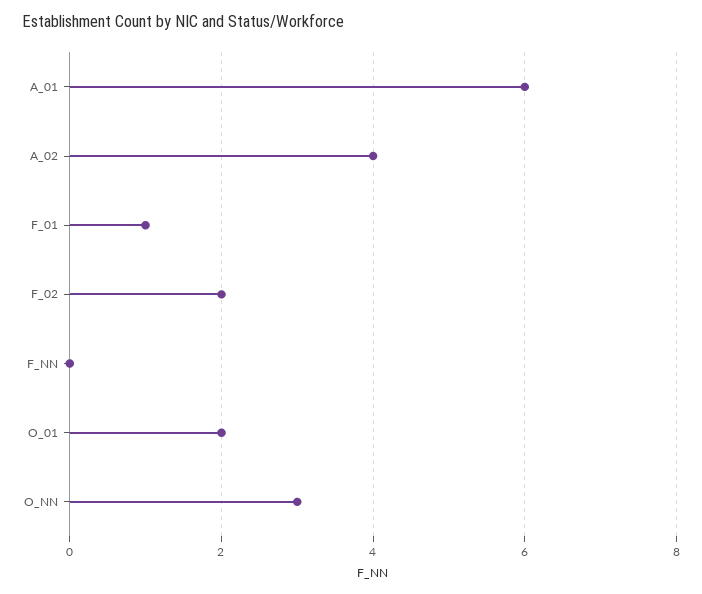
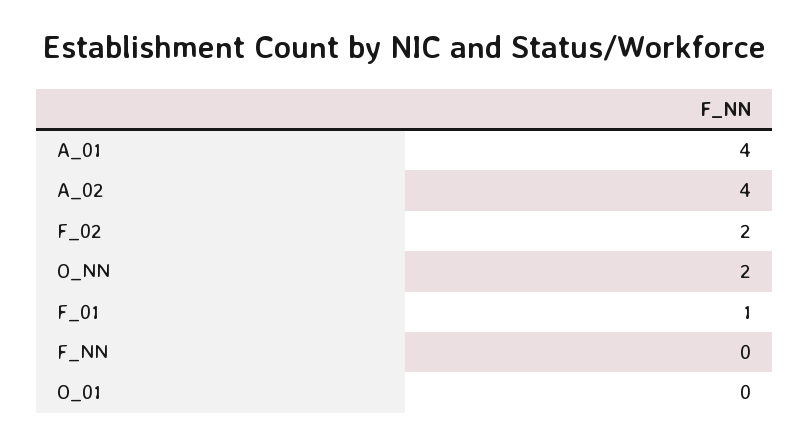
  {
-   "A_01": 6,
+   "A_01": 4,
    "A_02": 4,
    "F_01": 1,
    "F_02": 2,
    "F_NN": 0,
-   "O_01": 2,
+   "O_01": 0,
-   "O_NN": 3
+   "O_NN": 2
  }

